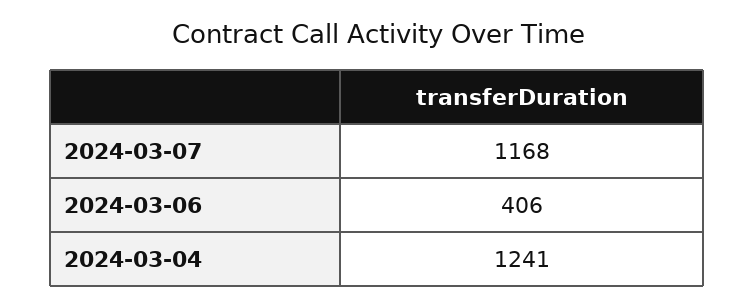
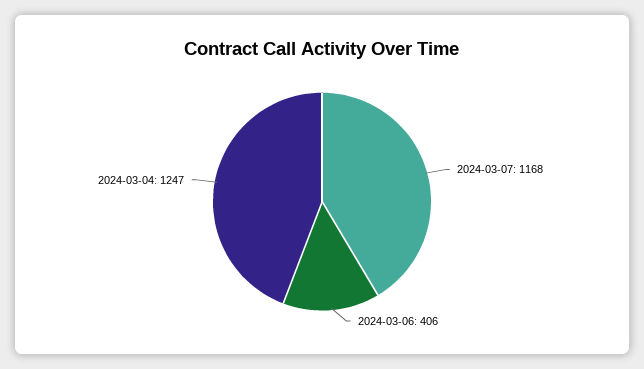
  {
    "2024-03-07": 1168,
    "2024-03-06": 406,
-   "2024-03-04": 1241
+   "2024-03-04": 1247
  }

